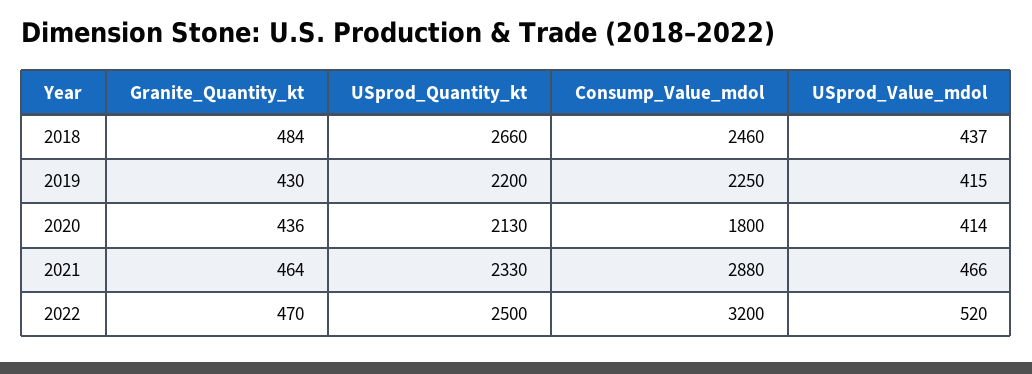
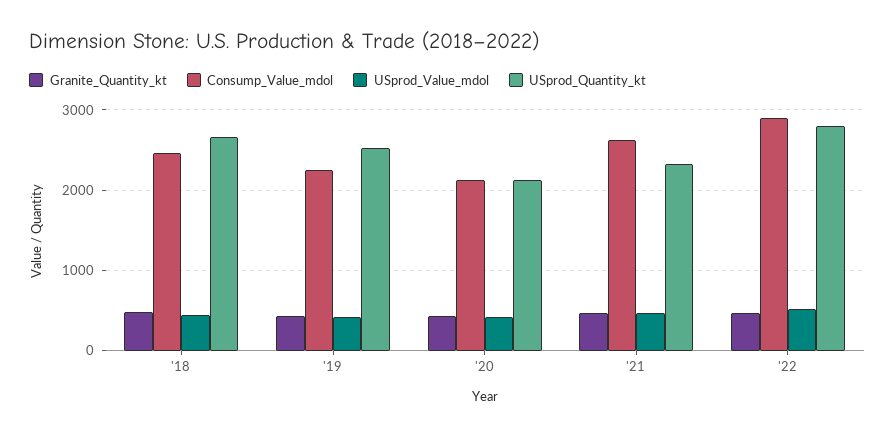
  {
    "Granite_Quantity_kt": {
      "2018": 484,
      "2019": 430,
      "2020": 436,
      "2021": 464,
      "2022": 470
    },
    "USprod_Quantity_kt": {
      "2018": 2660,
-     "2019": 2200,
+     "2019": 2500,
      "2020": 2130,
      "2021": 2330,
-     "2022": 2500
+     "2022": 2800
    },
    "Consump_Value_mdol": {
      "2018": 2460,
      "2019": 2250,
-     "2020": 1800,
+     "2020": 2100,
-     "2021": 2880,
+     "2021": 2600,
-     "2022": 3200
+     "2022": 2900
    },
    "USprod_Value_mdol": {
      "2018": 437,
      "2019": 415,
      "2020": 414,
      "2021": 466,
      "2022": 520
    }
  }

